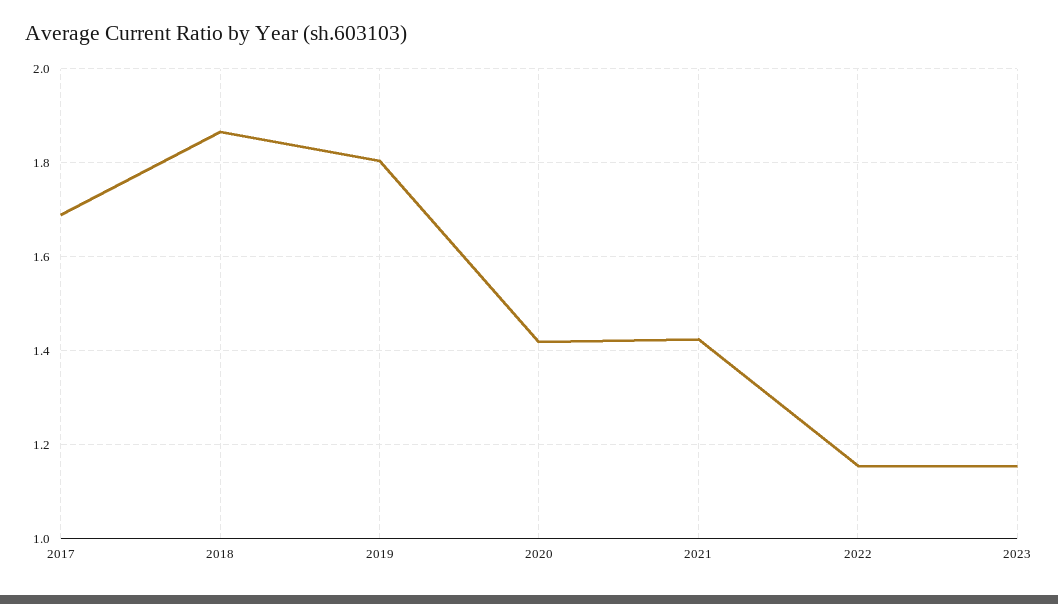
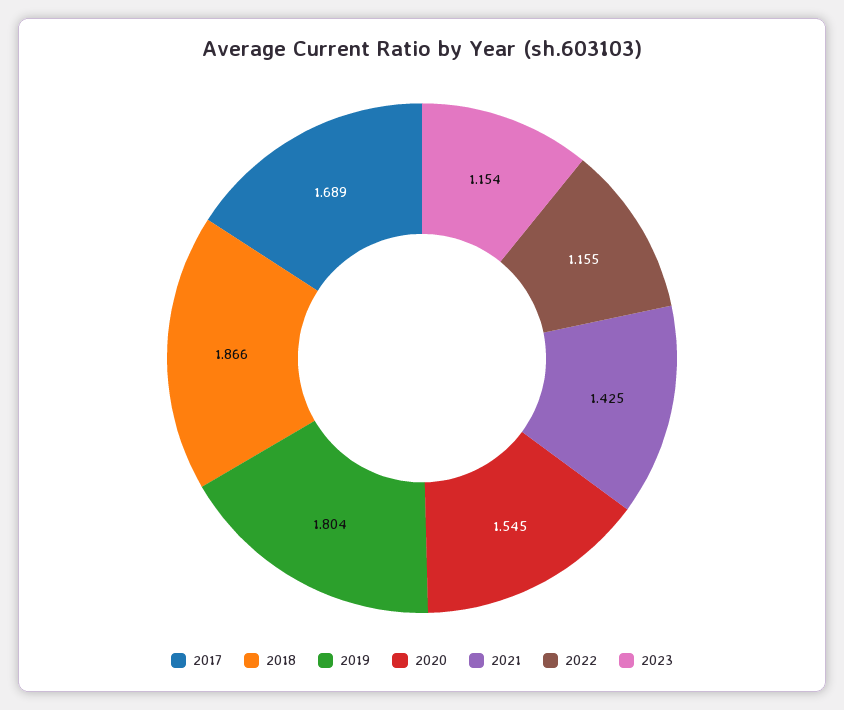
  {
    "2017": 1.689,
    "2018": 1.866,
    "2019": 1.804,
-   "2020": 1.42,
+   "2020": 1.545,
    "2021": 1.425,
    "2022": 1.155,
    "2023": 1.154
  }

